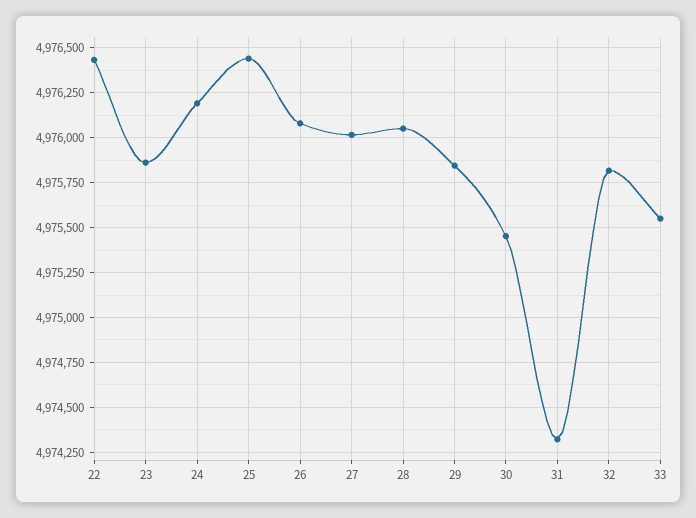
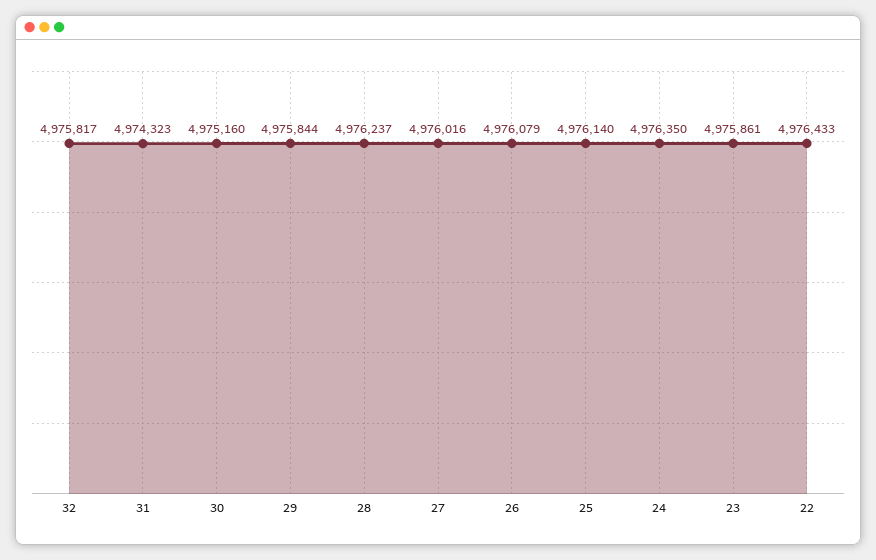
  {
    "22": 4976433,
    "23": 4975861,
-   "24": 4976200,
+   "24": 4976350,
-   "25": 4976450,
+   "25": 4976140,
    "26": 4976079,
    "27": 4976016,
-   "28": 4976050,
+   "28": 4976237,
    "29": 4975844,
-   "30": 4975450,
+   "30": 4975160,
    "31": 4974323,
-   "32": 4975817,
+   "32": 4975817
-   "33": 4975550
  }

